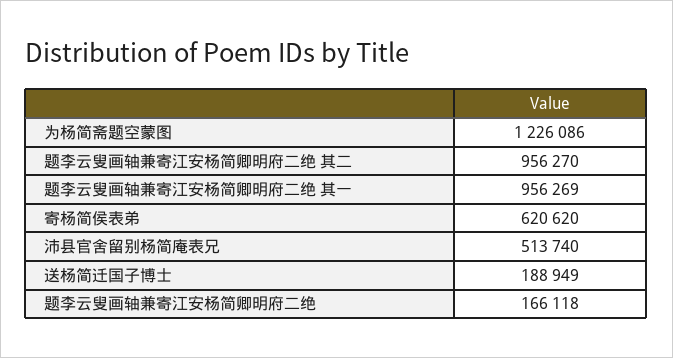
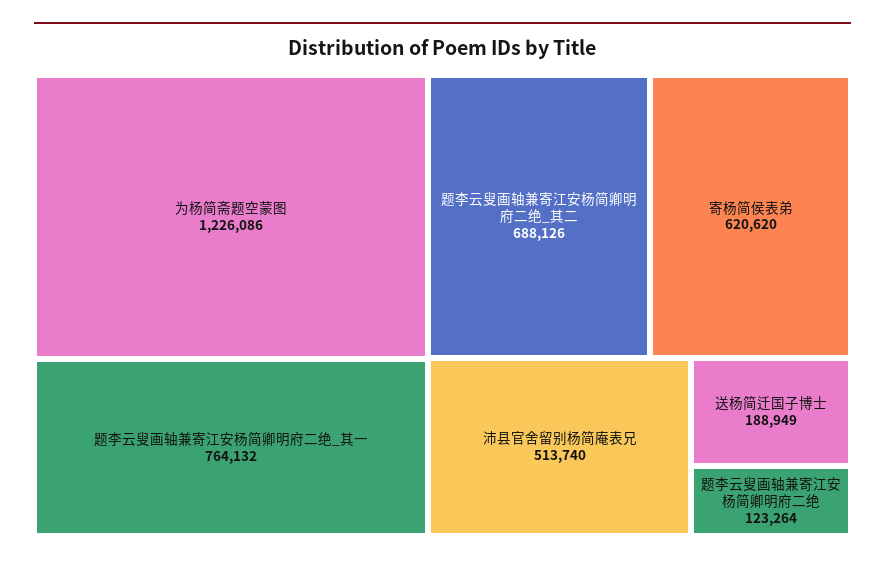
  {
    "为杨简斋题空蒙图": 1226086,
-   "题李云叟画轴兼寄江安杨简卿明府二绝 其二": 956270,
+   "题李云叟画轴兼寄江安杨简卿明府二绝 其二": 688126,
-   "题李云叟画轴兼寄江安杨简卿明府二绝 其一": 956269,
+   "题李云叟画轴兼寄江安杨简卿明府二绝 其一": 764132,
    "寄杨简侯表弟": 620620,
    "沛县官舍留别杨简庵表兄": 513740,
    "送杨简迁国子博士": 188949,
-   "题李云叟画轴兼寄江安杨简卿明府二绝": 166118
+   "题李云叟画轴兼寄江安杨简卿明府二绝": 123264
  }

